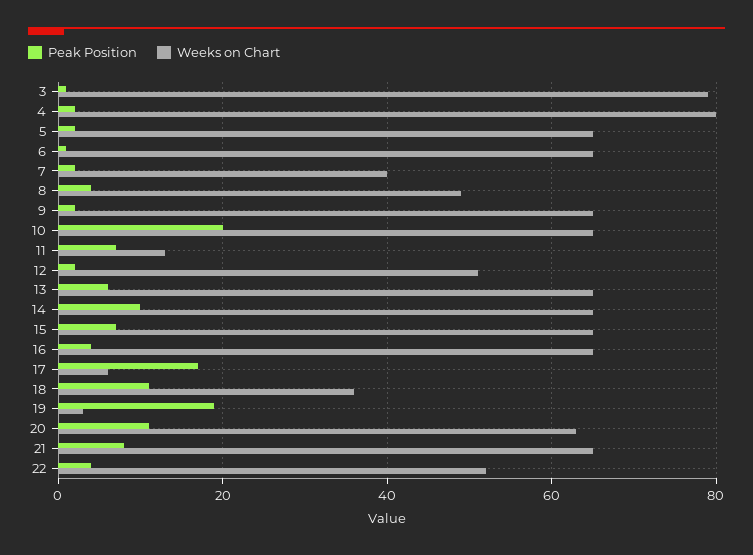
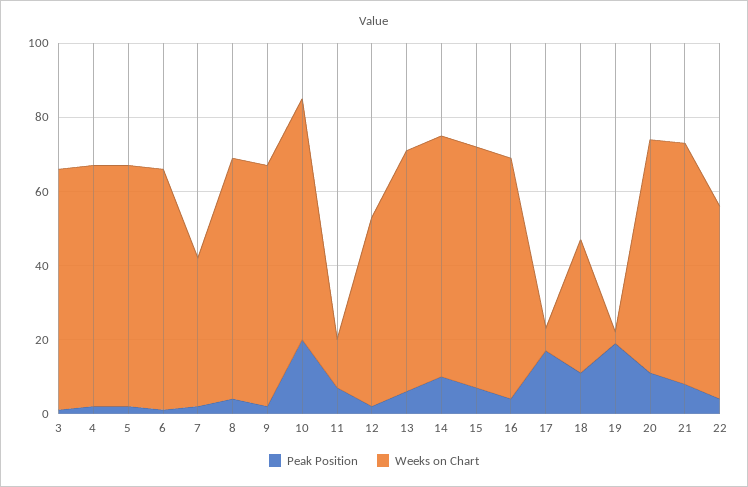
  {
    "Peak Position": {
      "3": 0,
      "4": 0,
      "5": 0,
      "6": 0,
      "7": 0,
      "8": 5,
      "9": 0,
      "10": 20,
      "11": 5,
      "12": 0,
      "13": 5,
      "14": 10,
      "15": 5,
      "16": 5,
      "17": 15,
      "18": 10,
      "19": 20,
      "20": 10,
      "21": 10,
      "22": 5
    },
    "Weeks on Chart": {
-     "3": 80,
+     "3": 65,
-     "4": 80,
+     "4": 65,
      "5": 65,
      "6": 65,
      "7": 40,
-     "8": 50,
+     "8": 65,
      "9": 65,
      "10": 65,
      "11": 15,
      "12": 50,
      "13": 65,
      "14": 65,
      "15": 65,
      "16": 65,
      "17": 5,
      "18": 35,
      "19": 5,
      "20": 65,
      "21": 65,
      "22": 50
    }
  }

